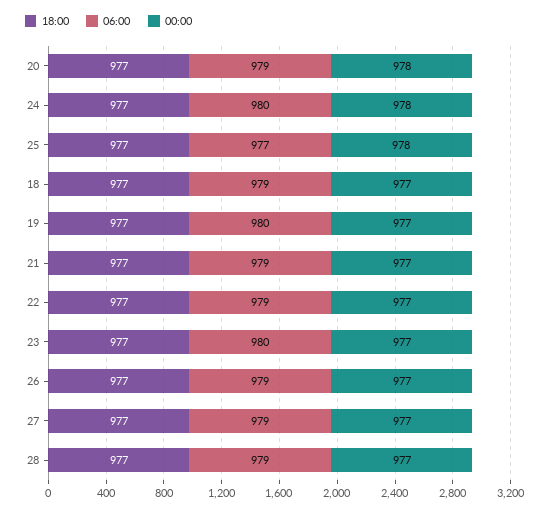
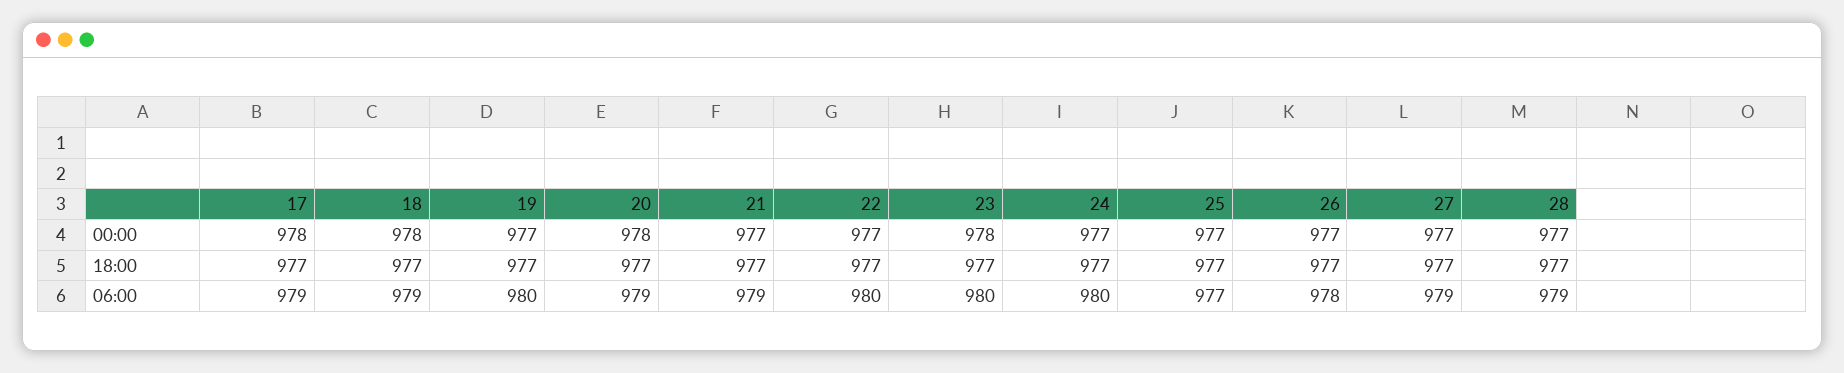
  {
    "18:00": {
      "20": 977,
      "24": 977,
      "25": 977,
      "18": 977,
      "19": 977,
      "21": 977,
      "22": 977,
      "23": 977,
      "26": 977,
      "27": 977,
-     "28": 977
+     "28": 977,
+     "17": 977
    },
    "06:00": {
      "20": 979,
      "24": 980,
      "25": 977,
      "18": 979,
      "19": 980,
      "21": 979,
-     "22": 979,
+     "22": 980,
      "23": 980,
-     "26": 979,
+     "26": 978,
      "27": 979,
-     "28": 979
+     "28": 979,
+     "17": 979
    },
    "00:00": {
      "20": 978,
-     "24": 978,
+     "24": 977,
-     "25": 978,
+     "25": 977,
-     "18": 977,
+     "18": 978,
      "19": 977,
      "21": 977,
      "22": 977,
-     "23": 977,
+     "23": 978,
      "26": 977,
      "27": 977,
-     "28": 977
+     "28": 977,
+     "17": 978
    }
  }

